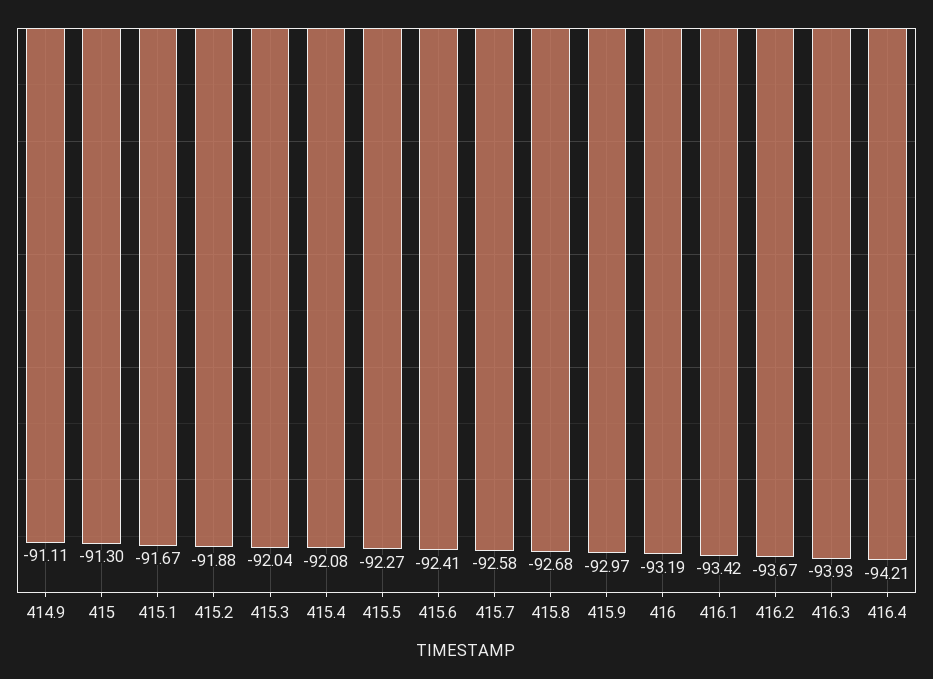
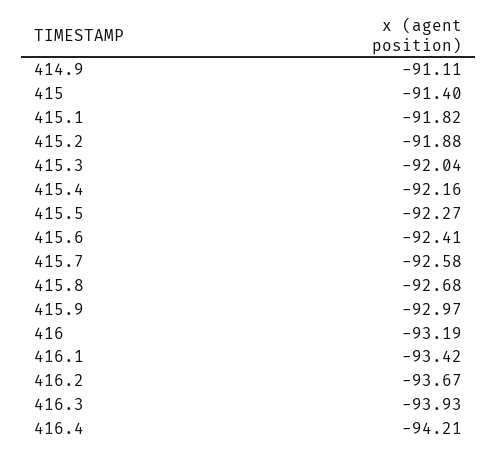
  {
    "414.9": -91.11,
-   "415": -91.3,
+   "415": -91.4,
-   "415.1": -91.67,
+   "415.1": -91.82,
    "415.2": -91.88,
    "415.3": -92.04,
-   "415.4": -92.08,
+   "415.4": -92.16,
    "415.5": -92.27,
    "415.6": -92.41,
    "415.7": -92.58,
    "415.8": -92.68,
    "415.9": -92.97,
    "416": -93.19,
    "416.1": -93.42,
    "416.2": -93.67,
    "416.3": -93.93,
    "416.4": -94.21
  }

